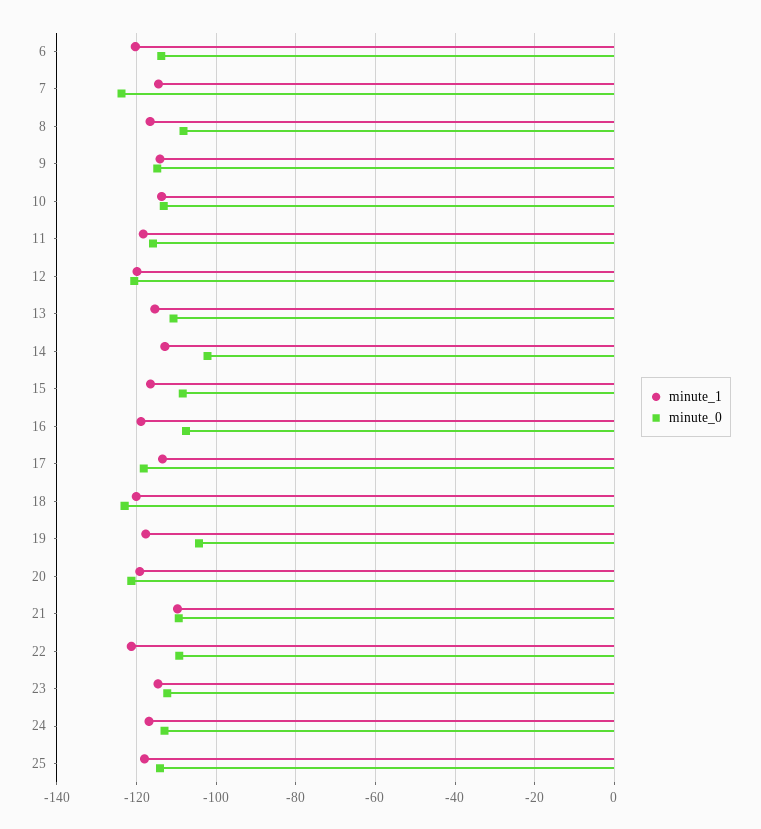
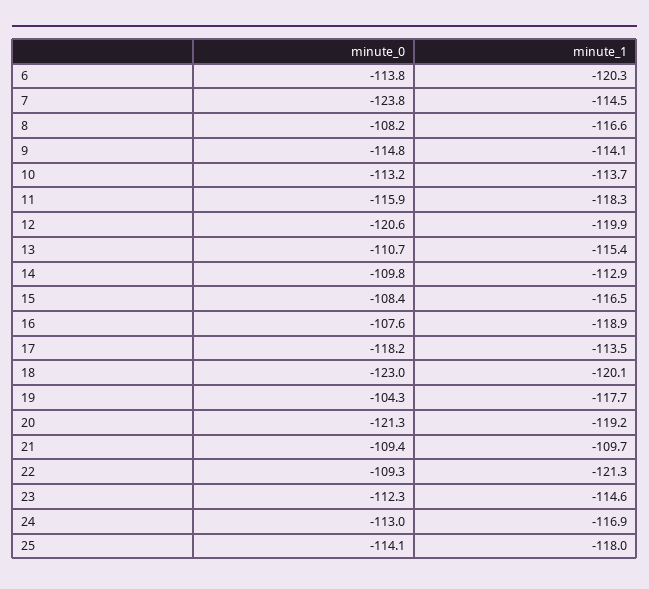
  {
    "minute_1": {
      "6": -120.3,
      "7": -114.5,
      "8": -116.6,
      "9": -114.1,
      "10": -113.7,
      "11": -118.3,
      "12": -119.9,
      "13": -115.4,
      "14": -112.9,
      "15": -116.5,
      "16": -118.9,
      "17": -113.5,
      "18": -120.1,
      "19": -117.7,
      "20": -119.2,
      "21": -109.7,
      "22": -121.3,
      "23": -114.6,
      "24": -116.9,
      "25": -118
    },
    "minute_0": {
      "6": -113.8,
      "7": -123.8,
      "8": -108.2,
      "9": -114.8,
      "10": -113.2,
      "11": -115.9,
      "12": -120.6,
      "13": -110.7,
-     "14": -102,
+     "14": -109.8,
      "15": -108.4,
      "16": -107.6,
      "17": -118.2,
      "18": -123,
      "19": -104.3,
      "20": -121.3,
      "21": -109.4,
      "22": -109.3,
      "23": -112.3,
      "24": -113,
      "25": -114.1
    }
  }

